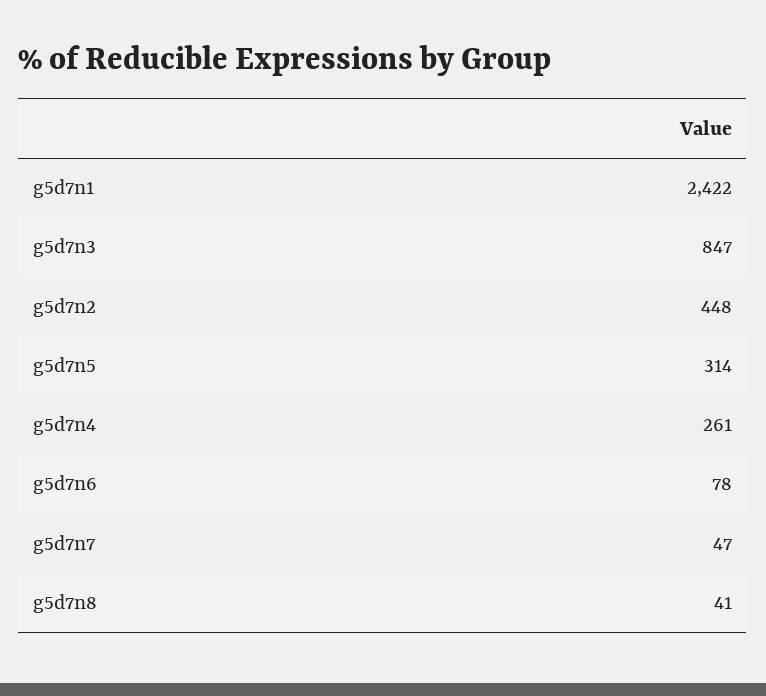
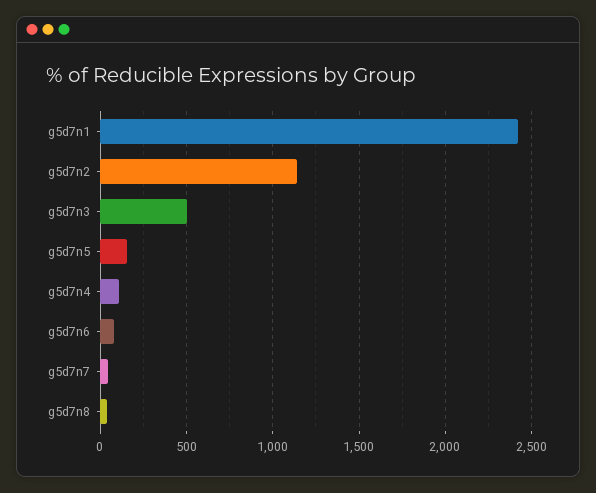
  {
    "g5d7n1": 2422,
-   "g5d7n3": 847,
+   "g5d7n3": 500,
-   "g5d7n2": 448,
+   "g5d7n2": 1150,
-   "g5d7n5": 314,
+   "g5d7n5": 150,
-   "g5d7n4": 261,
+   "g5d7n4": 100,
    "g5d7n6": 78,
    "g5d7n7": 47,
    "g5d7n8": 41
  }

